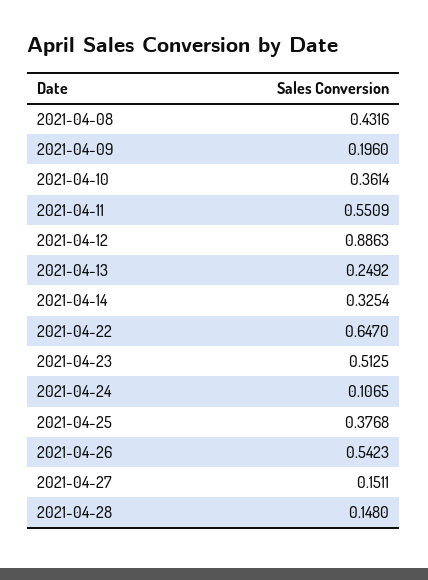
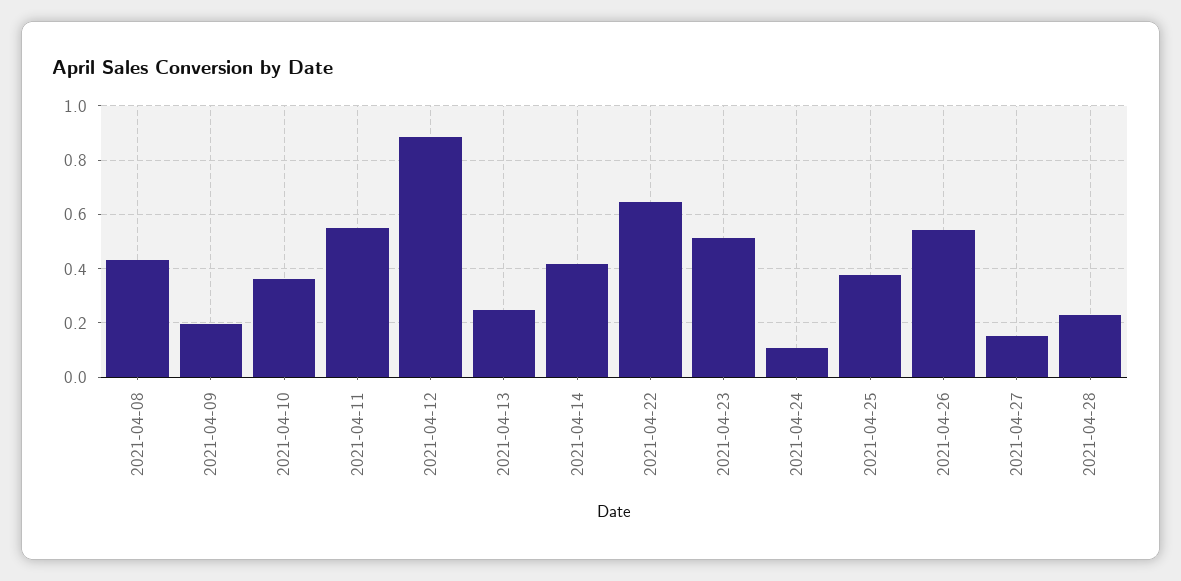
  {
    "2021-04-08": 0.4316,
    "2021-04-09": 0.196,
    "2021-04-10": 0.3614,
    "2021-04-11": 0.5509,
    "2021-04-12": 0.8863,
    "2021-04-13": 0.2492,
-   "2021-04-14": 0.3254,
+   "2021-04-14": 0.425,
    "2021-04-22": 0.647,
    "2021-04-23": 0.5125,
    "2021-04-24": 0.1065,
    "2021-04-25": 0.3768,
    "2021-04-26": 0.5423,
    "2021-04-27": 0.1511,
-   "2021-04-28": 0.148
+   "2021-04-28": 0.225
  }

